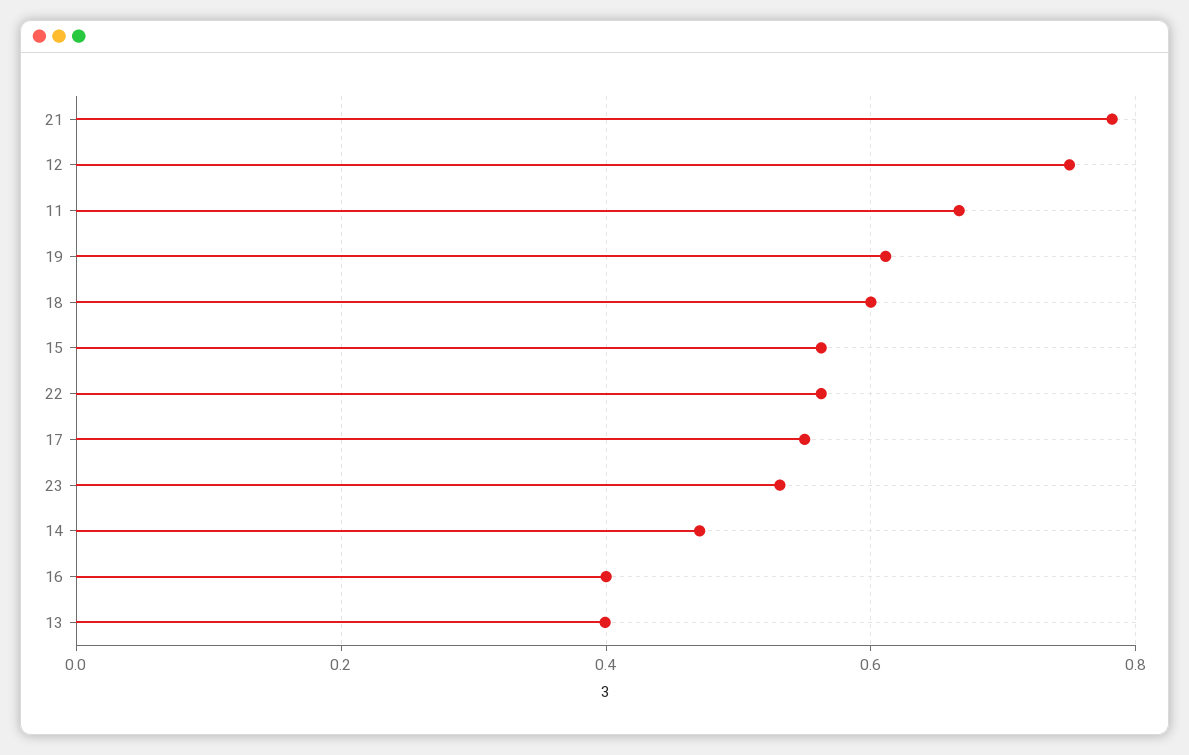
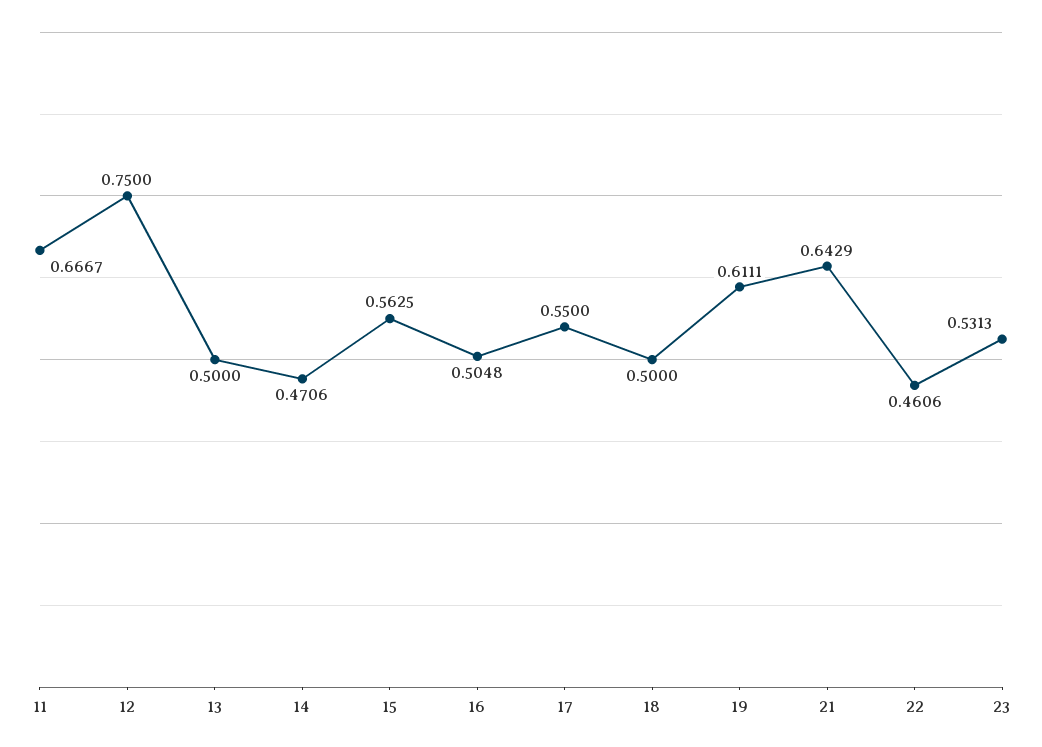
  {
-   "21": 0.78,
+   "21": 0.6429,
    "12": 0.75,
    "11": 0.6667,
    "19": 0.6111,
-   "18": 0.6,
+   "18": 0.5,
    "15": 0.5625,
-   "22": 0.56,
+   "22": 0.4606,
    "17": 0.55,
    "23": 0.5313,
    "14": 0.4706,
-   "16": 0.4,
+   "16": 0.5048,
-   "13": 0.4
+   "13": 0.5
  }

